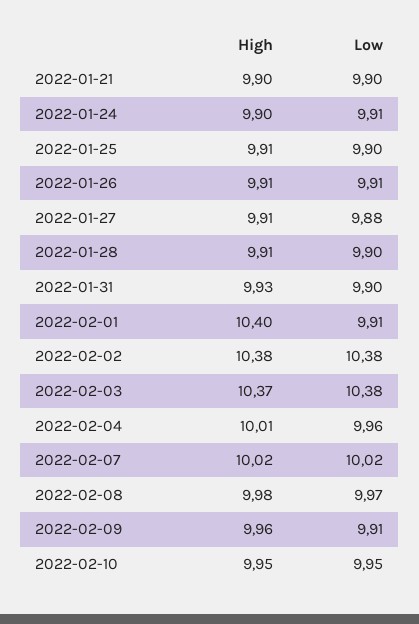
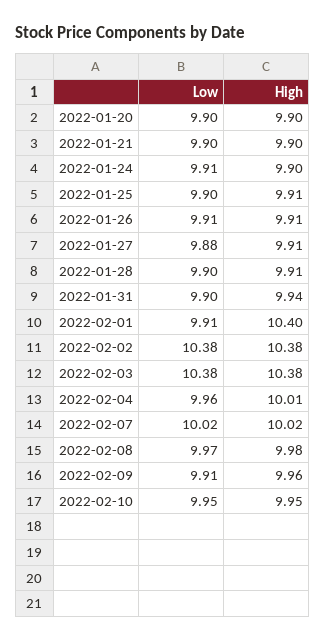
  {
    "High": {
      "2022-01-21": 9.9,
      "2022-01-24": 9.9,
      "2022-01-25": 9.91,
      "2022-01-26": 9.91,
      "2022-01-27": 9.91,
      "2022-01-28": 9.91,
-     "2022-01-31": 9.93,
+     "2022-01-31": 9.94,
      "2022-02-01": 10.4,
      "2022-02-02": 10.38,
-     "2022-02-03": 10.37,
+     "2022-02-03": 10.38,
      "2022-02-04": 10.01,
      "2022-02-07": 10.02,
      "2022-02-08": 9.98,
      "2022-02-09": 9.96,
-     "2022-02-10": 9.95
+     "2022-02-10": 9.95,
+     "2022-01-20": 9.9
    },
    "Low": {
      "2022-01-21": 9.9,
      "2022-01-24": 9.91,
      "2022-01-25": 9.9,
      "2022-01-26": 9.91,
      "2022-01-27": 9.88,
      "2022-01-28": 9.9,
      "2022-01-31": 9.9,
      "2022-02-01": 9.91,
      "2022-02-02": 10.38,
      "2022-02-03": 10.38,
      "2022-02-04": 9.96,
      "2022-02-07": 10.02,
      "2022-02-08": 9.97,
      "2022-02-09": 9.91,
-     "2022-02-10": 9.95
+     "2022-02-10": 9.95,
+     "2022-01-20": 9.9
    }
  }

